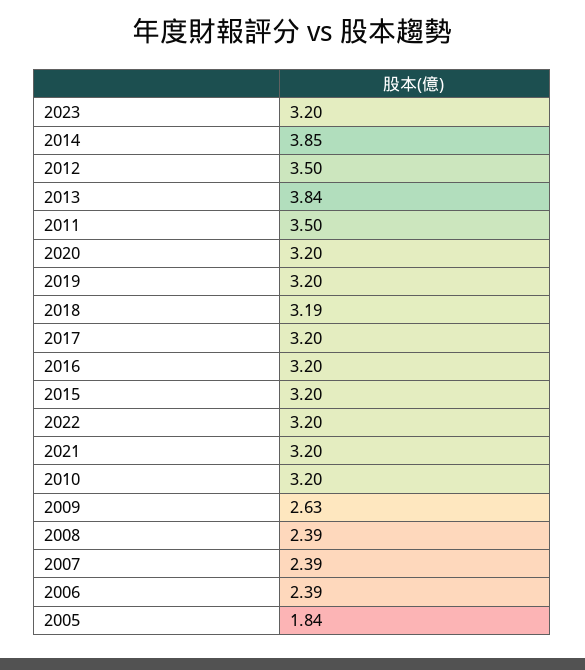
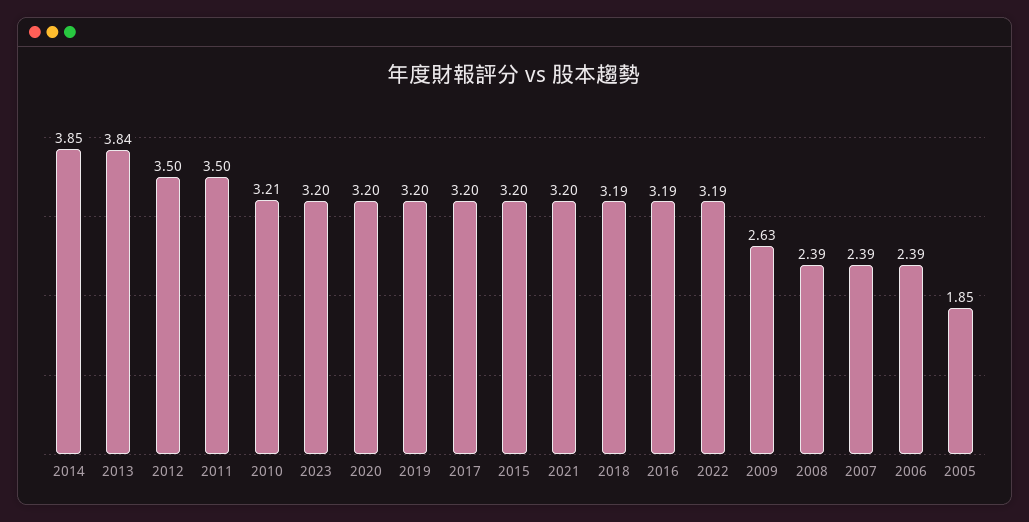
  {
    "2023": 3.2,
    "2014": 3.85,
    "2012": 3.5,
    "2013": 3.84,
    "2011": 3.5,
    "2020": 3.2,
    "2019": 3.2,
    "2018": 3.19,
    "2017": 3.2,
-   "2016": 3.2,
+   "2016": 3.19,
    "2015": 3.2,
-   "2022": 3.2,
+   "2022": 3.19,
    "2021": 3.2,
-   "2010": 3.2,
+   "2010": 3.21,
    "2009": 2.63,
    "2008": 2.39,
    "2007": 2.39,
    "2006": 2.39,
-   "2005": 1.84
+   "2005": 1.85
  }

